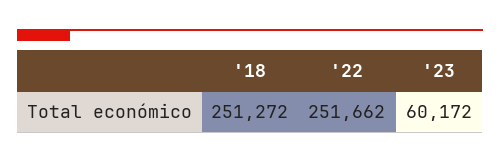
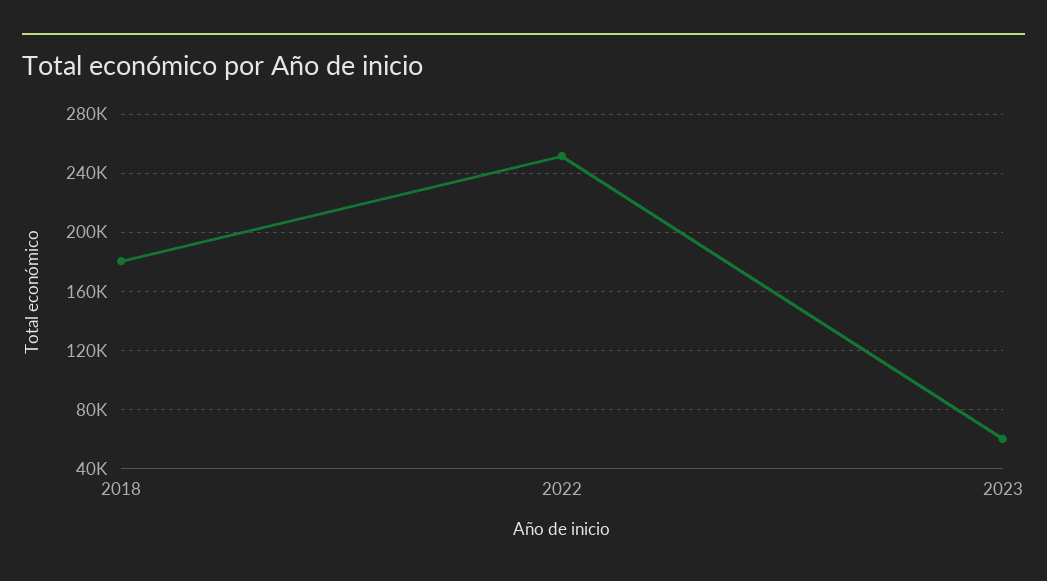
  {
-   "'18": 251272,
+   "'18": 180000,
    "'22": 251662,
    "'23": 60172
  }

